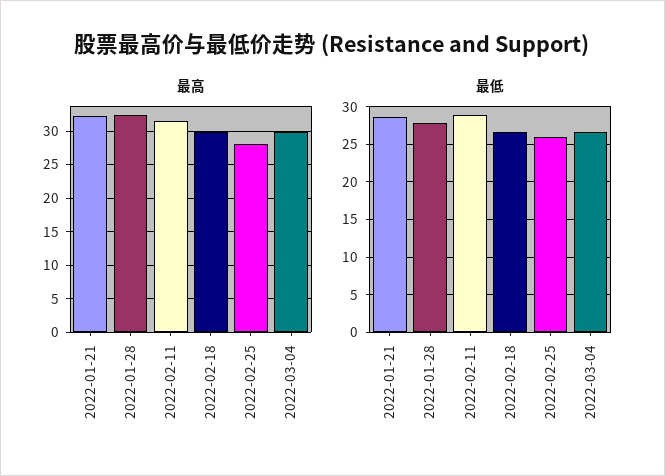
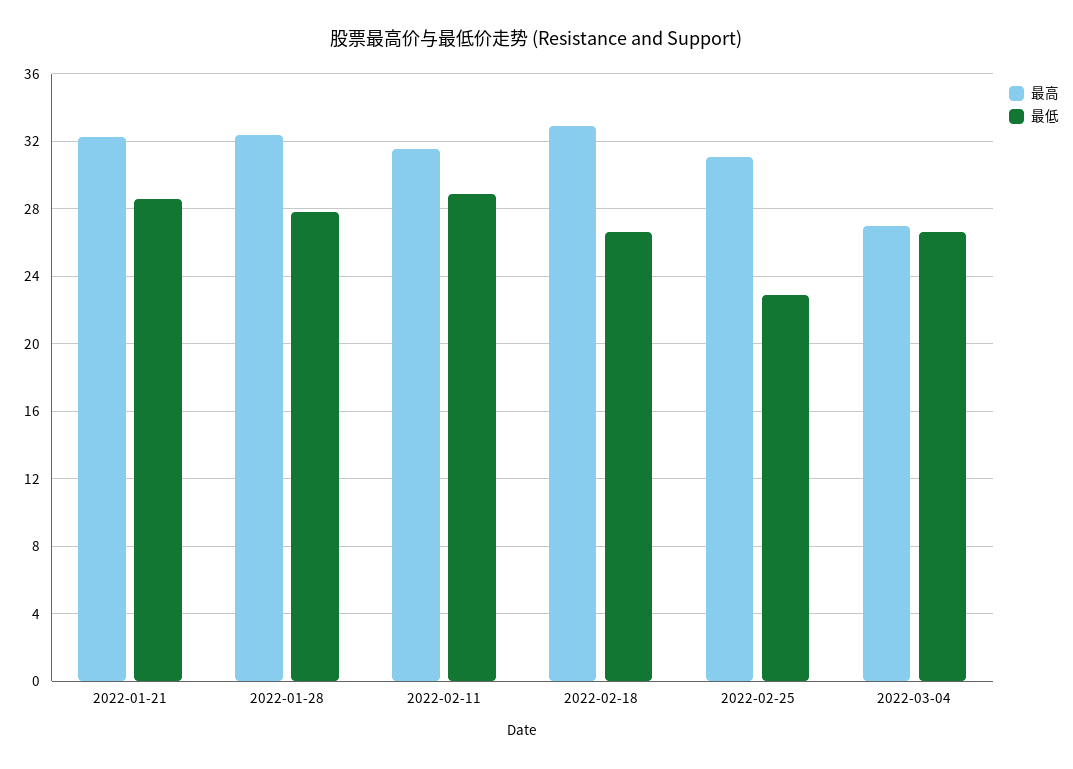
  {
    "最高": {
      "2022-01-21": 32.5,
      "2022-01-28": 32.5,
      "2022-02-11": 31.5,
-     "2022-02-18": 30,
+     "2022-02-18": 33,
-     "2022-02-25": 28,
+     "2022-02-25": 31,
-     "2022-03-04": 30
+     "2022-03-04": 27
    },
    "最低": {
      "2022-01-21": 28.5,
      "2022-01-28": 28,
      "2022-02-11": 29,
      "2022-02-18": 26.5,
-     "2022-02-25": 26,
+     "2022-02-25": 23,
      "2022-03-04": 26.5
    }
  }

